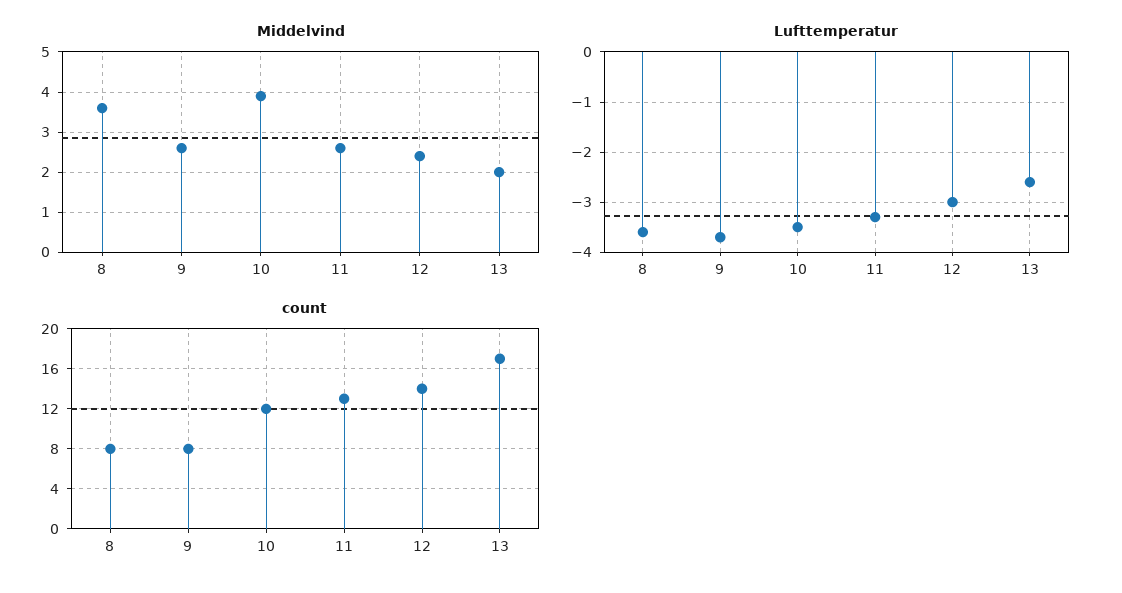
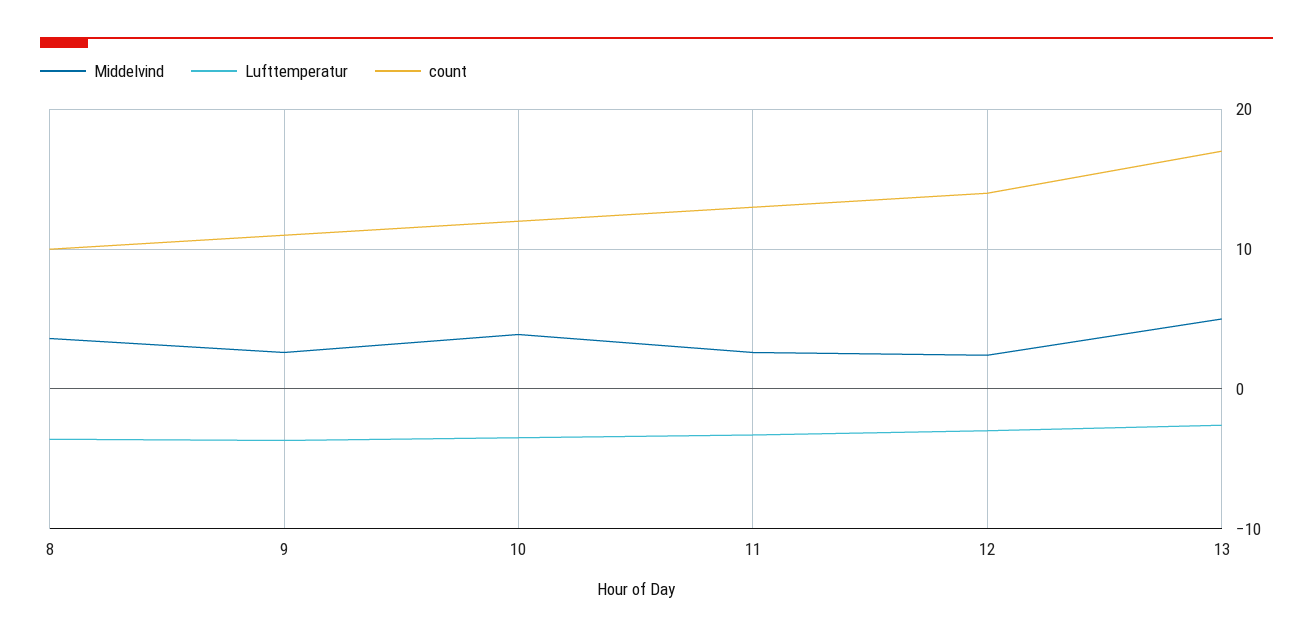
  {
    "Middelvind": {
      "8": 3.5,
      "9": 2.5,
      "10": 4,
      "11": 2.5,
      "12": 2.5,
-     "13": 2
+     "13": 5
    },
    "Lufttemperatur": {
      "8": -3.5,
      "9": -3.5,
      "10": -3.5,
      "11": -3.5,
      "12": -3,
      "13": -2.5
    },
    "count": {
-     "8": 8,
+     "8": 10,
-     "9": 8,
+     "9": 11,
      "10": 12,
      "11": 13,
      "12": 14,
      "13": 17
    }
  }

